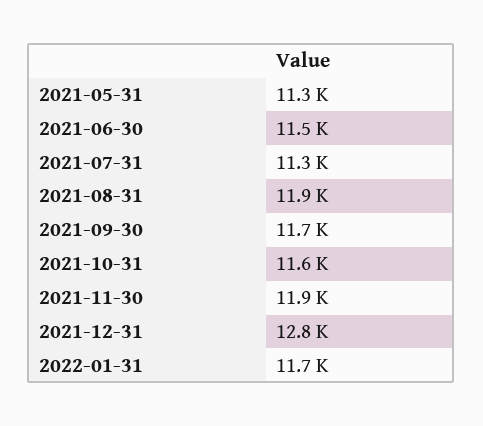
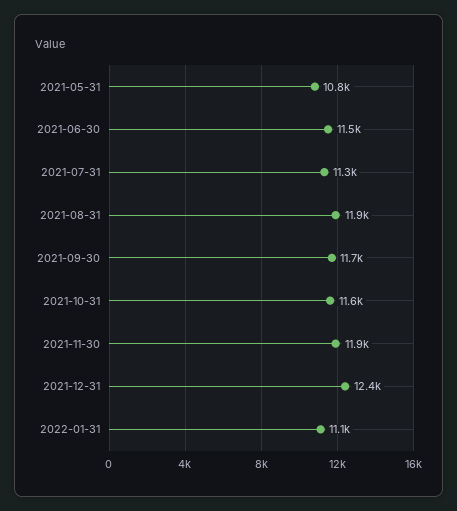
  {
-   "2021-05-31": 11300,
+   "2021-05-31": 10800,
    "2021-06-30": 11500,
    "2021-07-31": 11300,
    "2021-08-31": 11900,
    "2021-09-30": 11700,
    "2021-10-31": 11600,
    "2021-11-30": 11900,
-   "2021-12-31": 12800,
+   "2021-12-31": 12400,
-   "2022-01-31": 11700
+   "2022-01-31": 11100
  }

